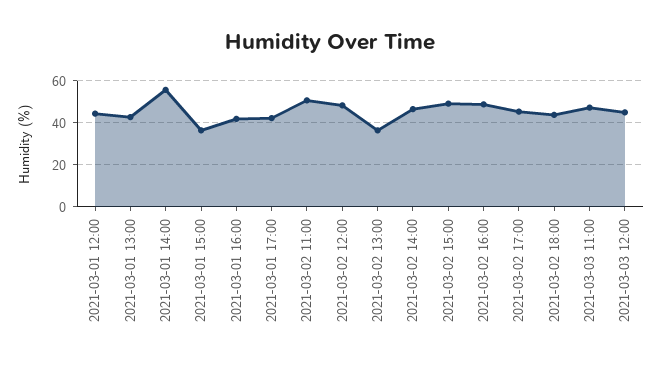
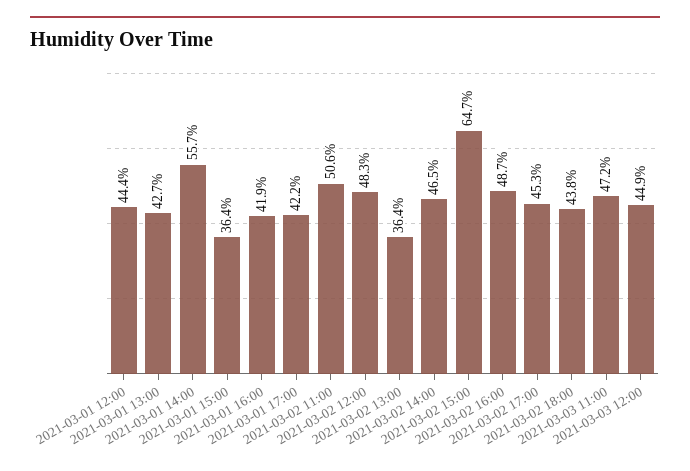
  {
    "2021-03-01 12:00": 44.4,
    "2021-03-01 13:00": 42.7,
    "2021-03-01 14:00": 55.7,
    "2021-03-01 15:00": 36.4,
    "2021-03-01 16:00": 41.9,
    "2021-03-01 17:00": 42.2,
    "2021-03-02 11:00": 50.6,
    "2021-03-02 12:00": 48.3,
    "2021-03-02 13:00": 36.4,
    "2021-03-02 14:00": 46.5,
-   "2021-03-02 15:00": 50,
+   "2021-03-02 15:00": 64.7,
    "2021-03-02 16:00": 48.7,
    "2021-03-02 17:00": 45.3,
    "2021-03-02 18:00": 43.8,
    "2021-03-03 11:00": 47.2,
    "2021-03-03 12:00": 44.9
  }

